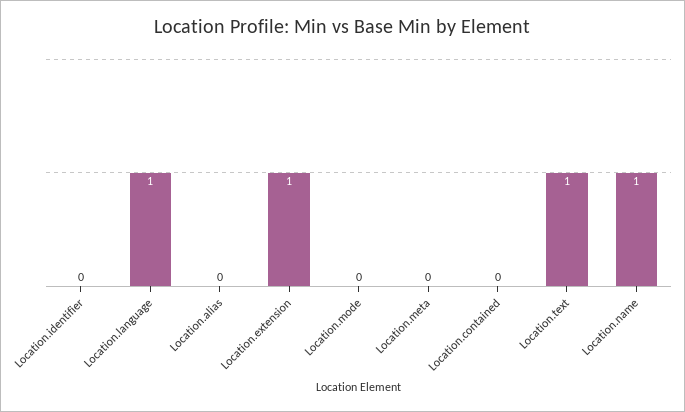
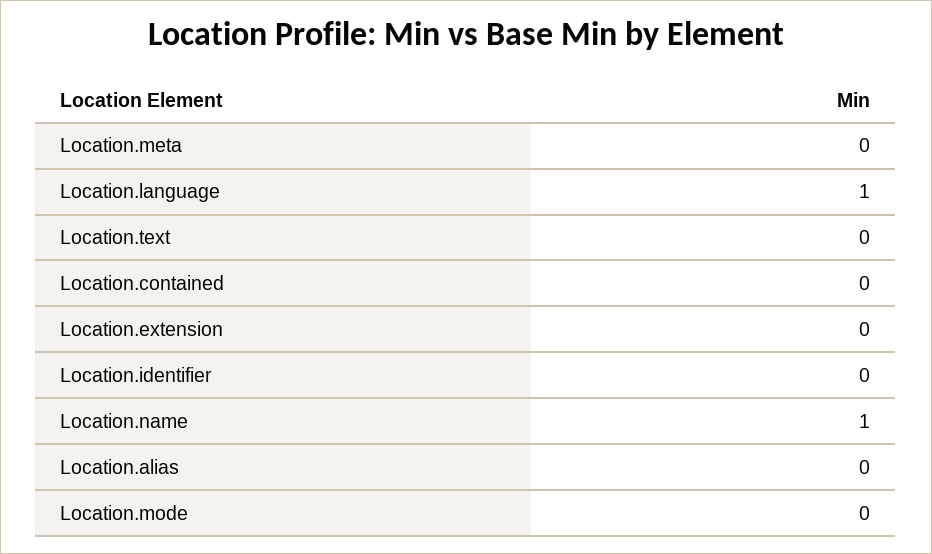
  {
    "Location.identifier": 0,
    "Location.language": 1,
    "Location.alias": 0,
-   "Location.extension": 1,
+   "Location.extension": 0,
    "Location.mode": 0,
    "Location.meta": 0,
    "Location.contained": 0,
-   "Location.text": 1,
+   "Location.text": 0,
    "Location.name": 1
  }

